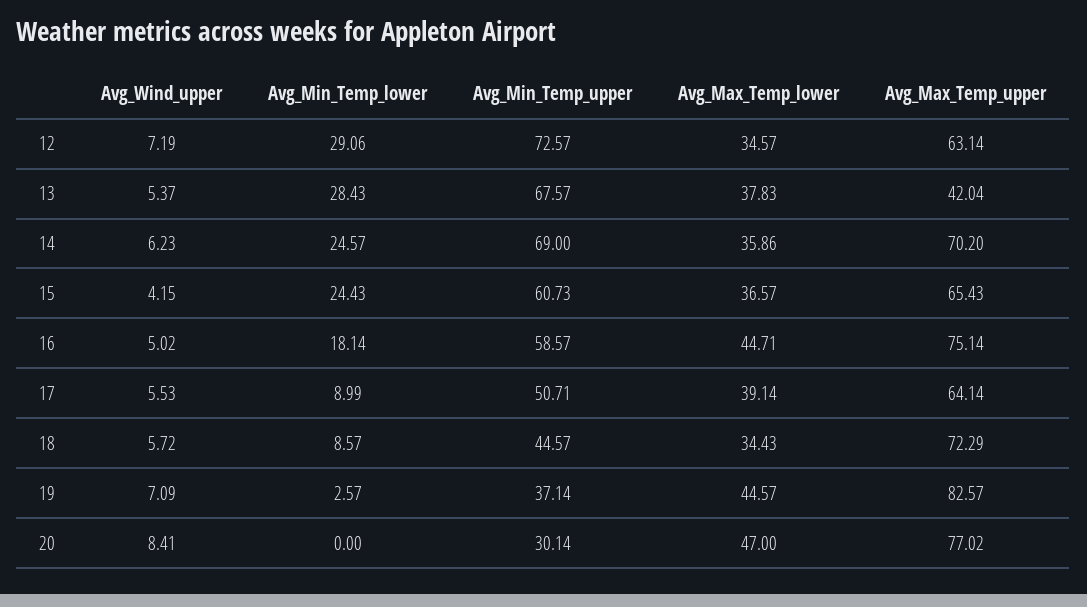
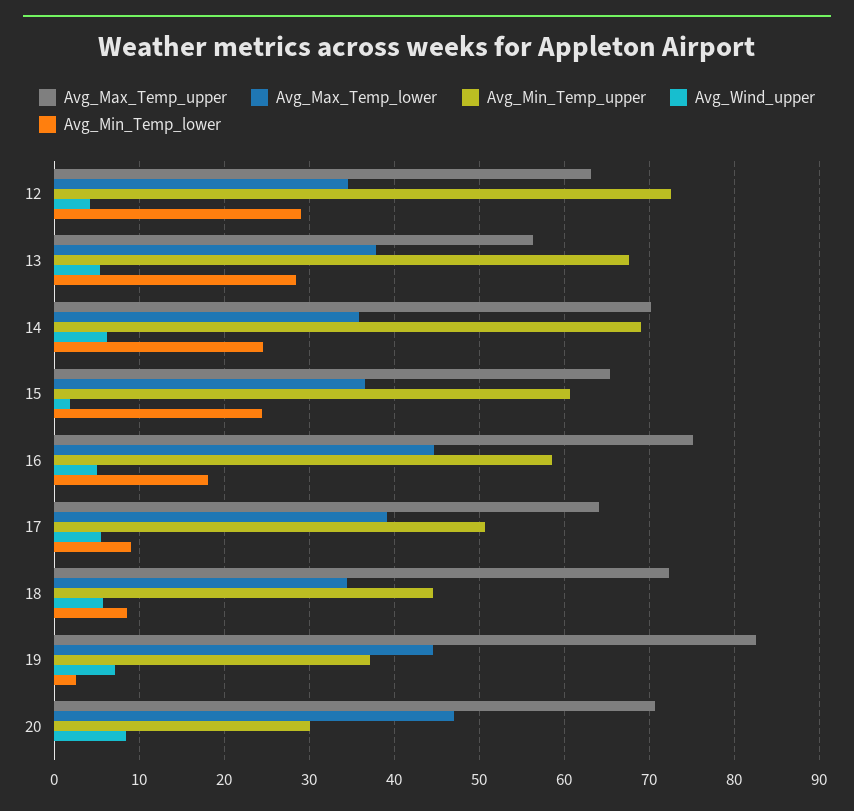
  {
    "Avg_Wind_upper": {
-     "12": 7.19,
+     "12": 4,
      "13": 5.37,
      "14": 6.23,
-     "15": 4.15,
+     "15": 2,
      "16": 5.02,
      "17": 5.53,
      "18": 5.72,
      "19": 7.09,
      "20": 8.41
    },
    "Avg_Min_Temp_lower": {
      "12": 29.06,
      "13": 28.43,
      "14": 24.57,
      "15": 24.43,
      "16": 18.14,
      "17": 8.99,
      "18": 8.57,
      "19": 2.57,
      "20": 0
    },
    "Avg_Min_Temp_upper": {
      "12": 72.57,
      "13": 67.57,
      "14": 69,
      "15": 60.73,
      "16": 58.57,
      "17": 50.71,
      "18": 44.57,
      "19": 37.14,
      "20": 30.14
    },
    "Avg_Max_Temp_lower": {
      "12": 34.57,
      "13": 37.83,
      "14": 35.86,
      "15": 36.57,
      "16": 44.71,
      "17": 39.14,
      "18": 34.43,
      "19": 44.57,
      "20": 47
    },
    "Avg_Max_Temp_upper": {
      "12": 63.14,
-     "13": 42.04,
+     "13": 56,
      "14": 70.2,
      "15": 65.43,
      "16": 75.14,
      "17": 64.14,
      "18": 72.29,
      "19": 82.57,
-     "20": 77.02
+     "20": 71
    }
  }

